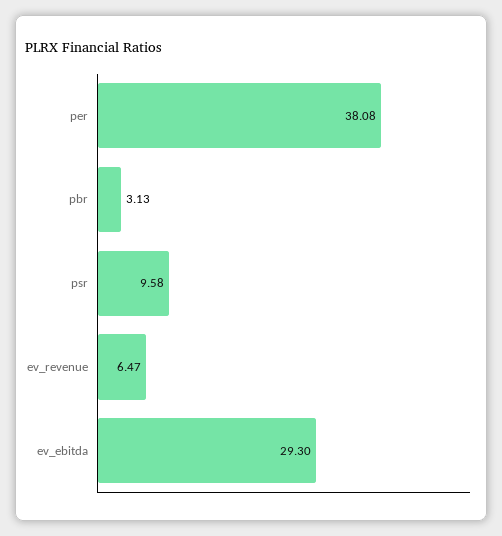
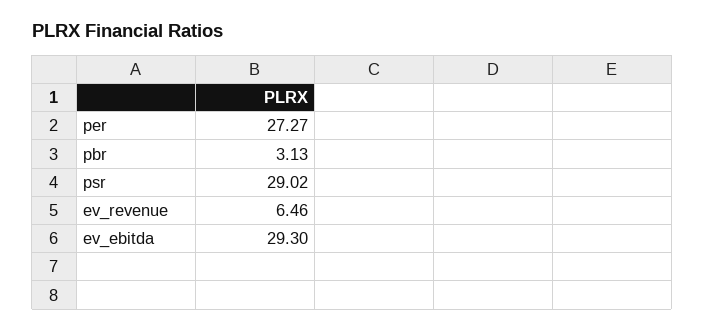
  {
-   "per": 38.08,
+   "per": 27.27,
    "pbr": 3.13,
-   "psr": 9.58,
+   "psr": 29.02,
-   "ev_revenue": 6.47,
+   "ev_revenue": 6.46,
    "ev_ebitda": 29.3
  }

